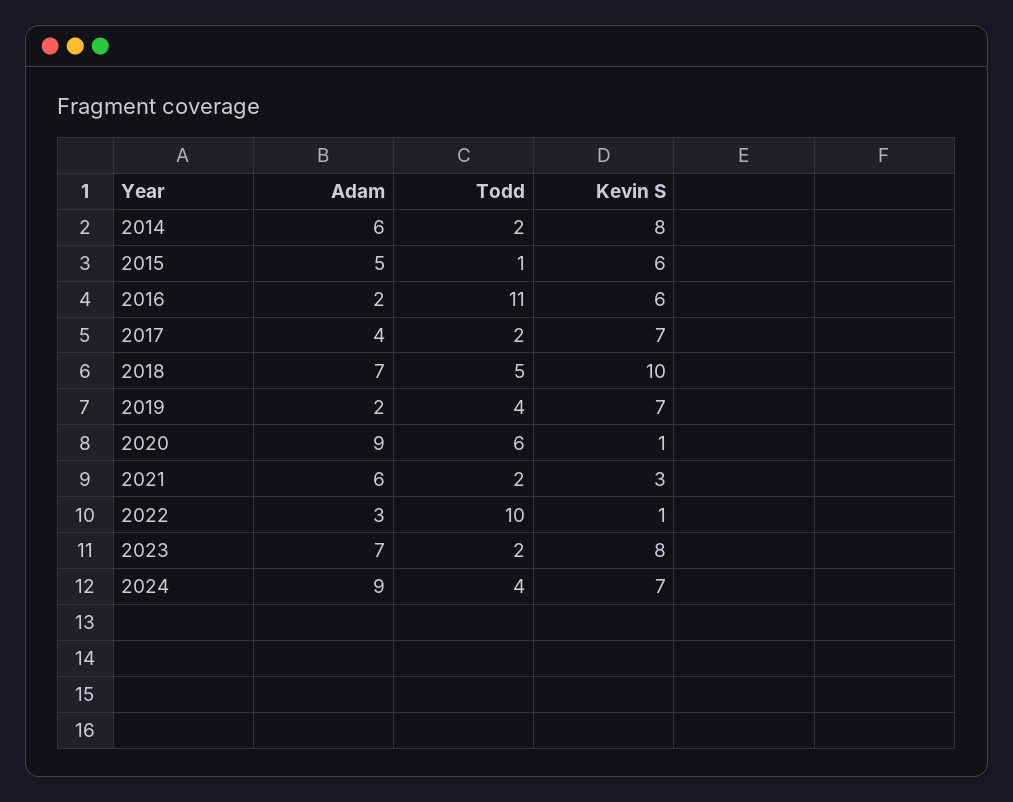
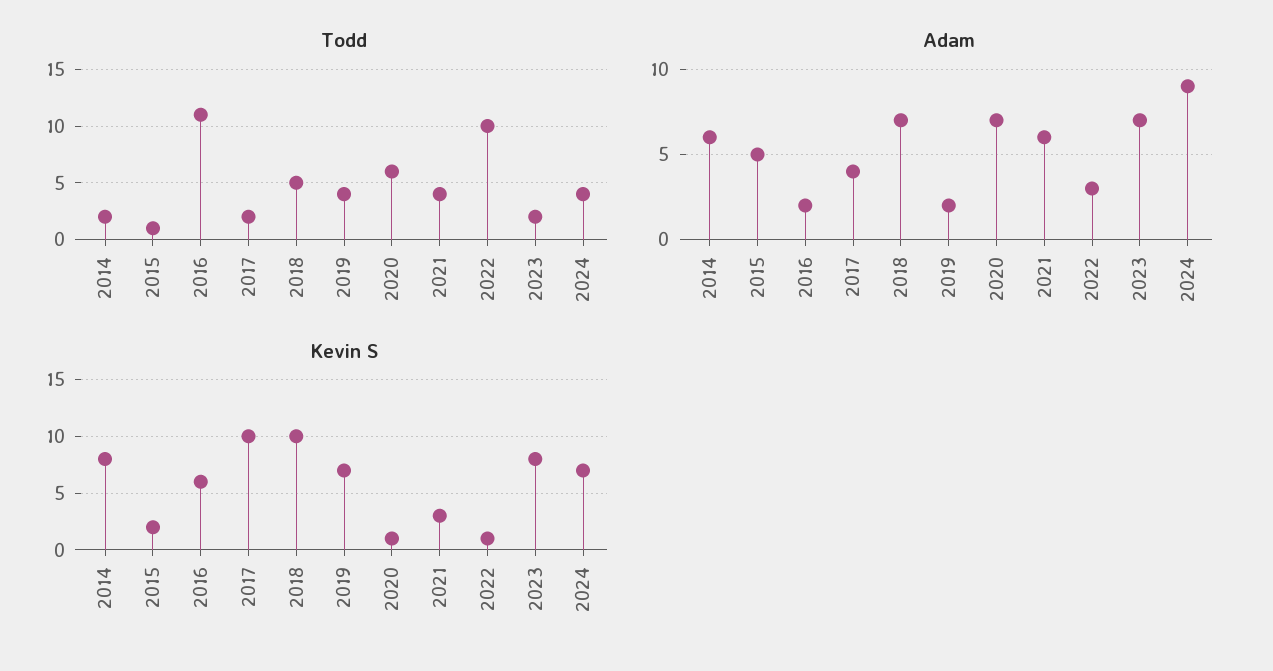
  {
    "Adam": {
      "2014": 6,
      "2015": 5,
      "2016": 2,
      "2017": 4,
      "2018": 7,
      "2019": 2,
-     "2020": 9,
+     "2020": 7,
      "2021": 6,
      "2022": 3,
      "2023": 7,
      "2024": 9
    },
    "Todd": {
      "2014": 2,
      "2015": 1,
      "2016": 11,
      "2017": 2,
      "2018": 5,
      "2019": 4,
      "2020": 6,
-     "2021": 2,
+     "2021": 4,
      "2022": 10,
      "2023": 2,
      "2024": 4
    },
    "Kevin S": {
      "2014": 8,
-     "2015": 6,
+     "2015": 2,
      "2016": 6,
-     "2017": 7,
+     "2017": 10,
      "2018": 10,
      "2019": 7,
      "2020": 1,
      "2021": 3,
      "2022": 1,
      "2023": 8,
      "2024": 7
    }
  }

